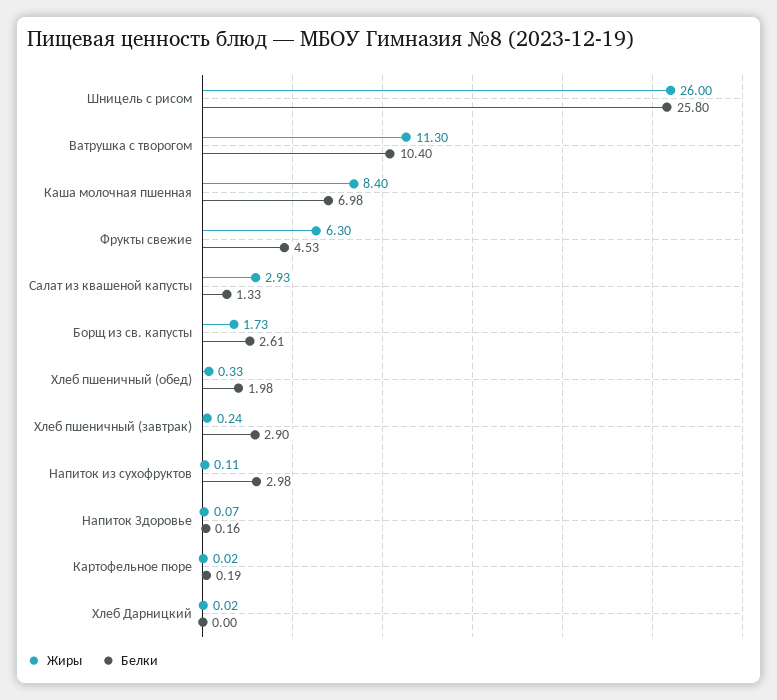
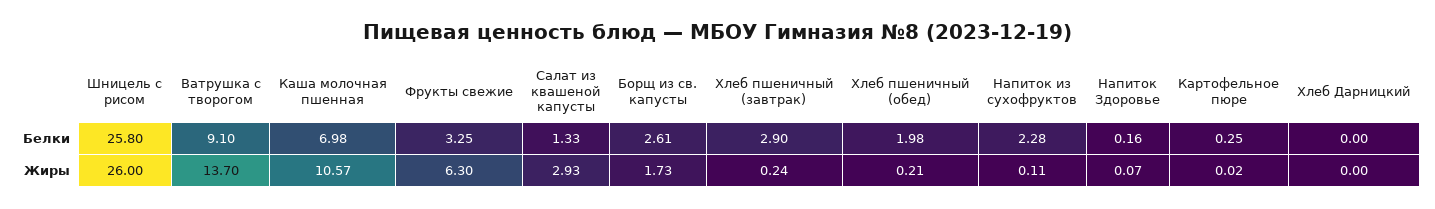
  {
    "Жиры": {
      "Шницель с рисом": 26,
-     "Ватрушка с творогом": 11.3,
+     "Ватрушка с творогом": 13.7,
-     "Каша молочная пшенная": 8.4,
+     "Каша молочная пшенная": 10.57,
      "Фрукты свежие": 6.3,
      "Салат из квашеной капусты": 2.93,
      "Борщ из св. капусты": 1.73,
-     "Хлеб пшеничный (обед)": 0.33,
+     "Хлеб пшеничный (обед)": 0.21,
      "Хлеб пшеничный (завтрак)": 0.24,
      "Напиток из сухофруктов": 0.11,
      "Напиток Здоровье": 0.07,
      "Картофельное пюре": 0.02,
-     "Хлеб Дарницкий": 0.02
+     "Хлеб Дарницкий": 0
    },
    "Белки": {
      "Шницель с рисом": 25.8,
-     "Ватрушка с творогом": 10.4,
+     "Ватрушка с творогом": 9.1,
      "Каша молочная пшенная": 6.98,
-     "Фрукты свежие": 4.53,
+     "Фрукты свежие": 3.25,
      "Салат из квашеной капусты": 1.33,
      "Борщ из св. капусты": 2.61,
      "Хлеб пшеничный (обед)": 1.98,
      "Хлеб пшеничный (завтрак)": 2.9,
-     "Напиток из сухофруктов": 2.98,
+     "Напиток из сухофруктов": 2.28,
      "Напиток Здоровье": 0.16,
-     "Картофельное пюре": 0.19,
+     "Картофельное пюре": 0.25,
      "Хлеб Дарницкий": 0
    }
  }

